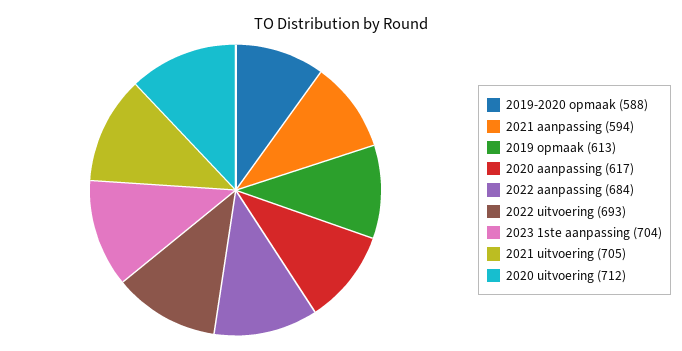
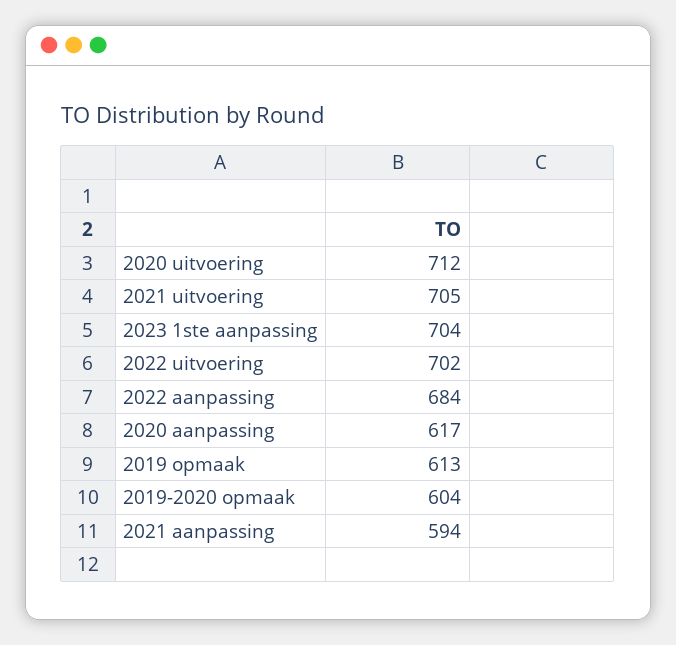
  {
-   "2019-2020 opmaak": 588,
+   "2019-2020 opmaak": 604,
    "2021 aanpassing": 594,
    "2019 opmaak": 613,
    "2020 aanpassing": 617,
    "2022 aanpassing": 684,
-   "2022 uitvoering": 693,
+   "2022 uitvoering": 702,
    "2023 1ste aanpassing": 704,
    "2021 uitvoering": 705,
    "2020 uitvoering": 712
  }

